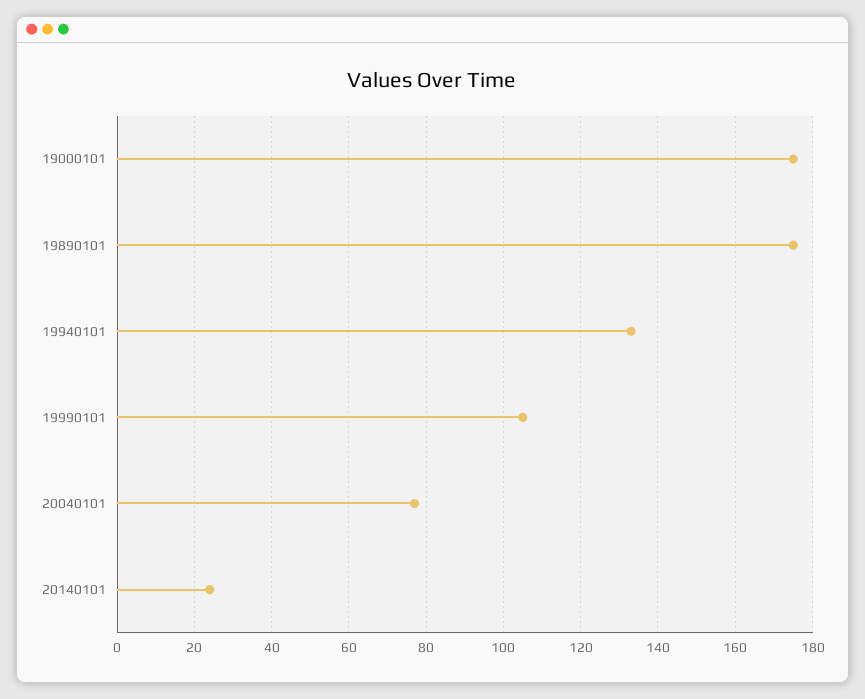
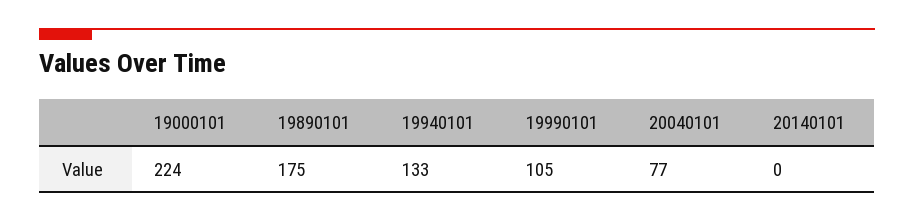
  {
-   "19000101": 175,
+   "19000101": 224,
    "19890101": 175,
    "19940101": 133,
    "19990101": 105,
    "20040101": 77,
-   "20140101": 25
+   "20140101": 0
  }

